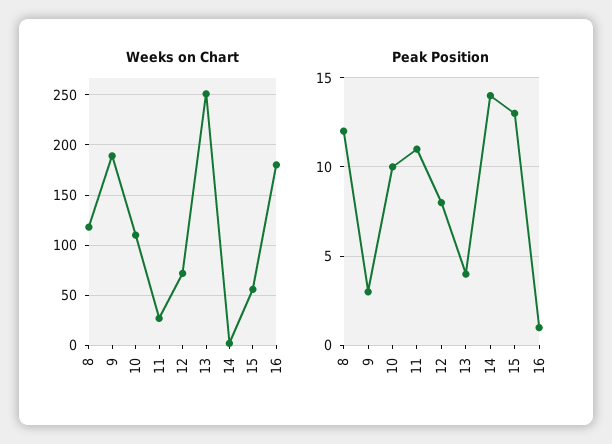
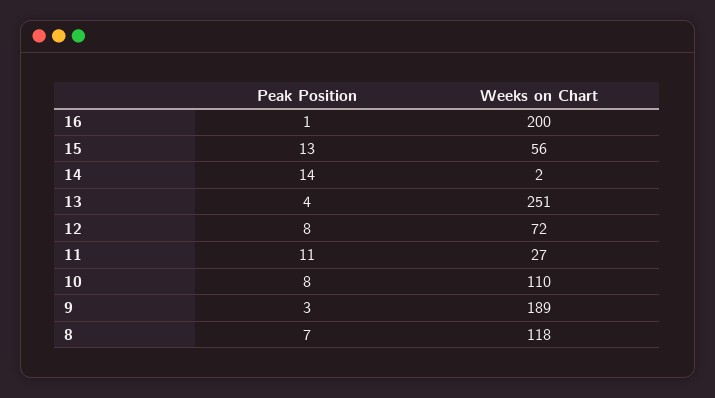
  {
    "Weeks on Chart": {
      "8": 118,
      "9": 189,
      "10": 110,
      "11": 27,
      "12": 72,
      "13": 251,
      "14": 2,
      "15": 56,
-     "16": 180
+     "16": 200
    },
    "Peak Position": {
-     "8": 12,
+     "8": 7,
      "9": 3,
-     "10": 10,
+     "10": 8,
      "11": 11,
      "12": 8,
      "13": 4,
      "14": 14,
      "15": 13,
      "16": 1
    }
  }

